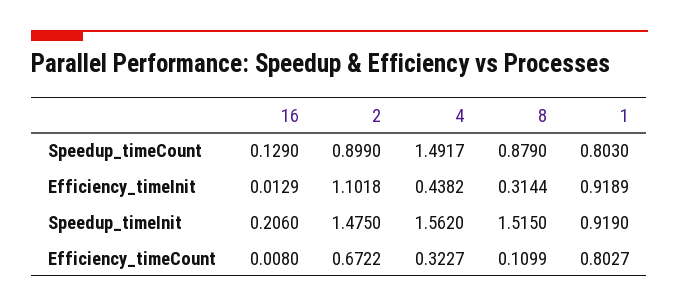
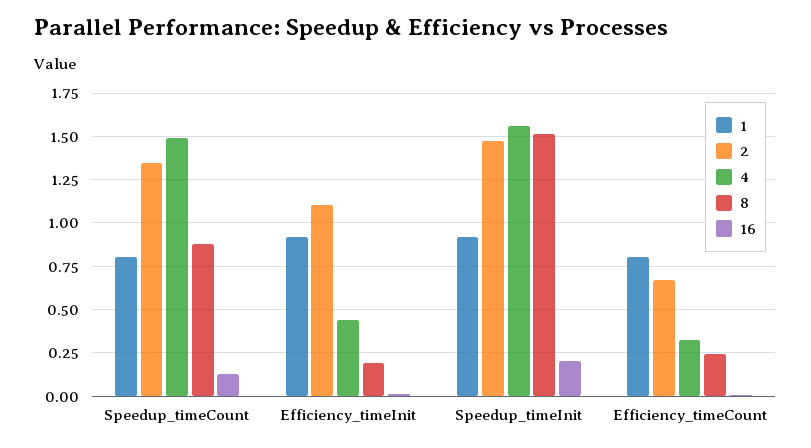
  {
    "16": {
      "Speedup_timeCount": 0.129,
      "Efficiency_timeInit": 0.0129,
      "Speedup_timeInit": 0.206,
      "Efficiency_timeCount": 0.008
    },
    "2": {
-     "Speedup_timeCount": 0.899,
+     "Speedup_timeCount": 1.35,
      "Efficiency_timeInit": 1.1018,
      "Speedup_timeInit": 1.475,
      "Efficiency_timeCount": 0.6722
    },
    "4": {
      "Speedup_timeCount": 1.4917,
      "Efficiency_timeInit": 0.4382,
      "Speedup_timeInit": 1.562,
      "Efficiency_timeCount": 0.3227
    },
    "8": {
      "Speedup_timeCount": 0.879,
-     "Efficiency_timeInit": 0.3144,
+     "Efficiency_timeInit": 0.2,
      "Speedup_timeInit": 1.515,
-     "Efficiency_timeCount": 0.1099
+     "Efficiency_timeCount": 0.25
    },
    "1": {
      "Speedup_timeCount": 0.803,
      "Efficiency_timeInit": 0.9189,
      "Speedup_timeInit": 0.919,
      "Efficiency_timeCount": 0.8027
    }
  }

